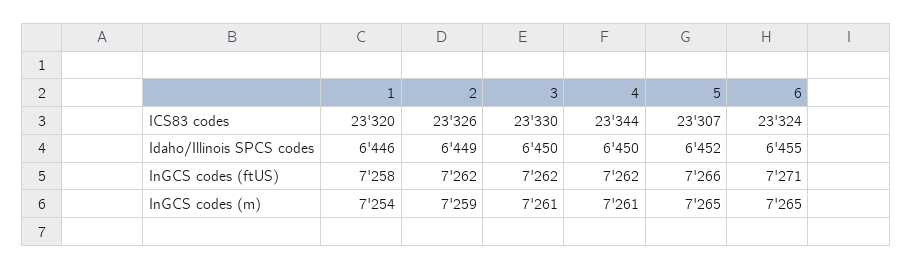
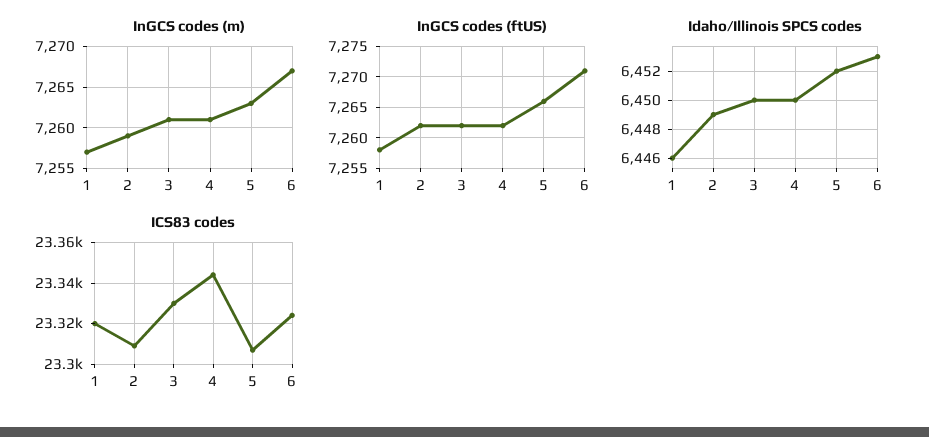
  {
    "ICS83 codes": {
      "1": 23320,
-     "2": 23326,
+     "2": 23310,
      "3": 23330,
      "4": 23344,
      "5": 23307,
      "6": 23324
    },
    "Idaho/Illinois SPCS codes": {
      "1": 6446,
      "2": 6449,
      "3": 6450,
      "4": 6450,
      "5": 6452,
-     "6": 6455
+     "6": 6453
    },
    "InGCS codes (ftUS)": {
      "1": 7258,
      "2": 7262,
      "3": 7262,
      "4": 7262,
      "5": 7266,
      "6": 7271
    },
    "InGCS codes (m)": {
-     "1": 7254,
+     "1": 7257,
      "2": 7259,
      "3": 7261,
      "4": 7261,
-     "5": 7265,
+     "5": 7263,
-     "6": 7265
+     "6": 7267
    }
  }

